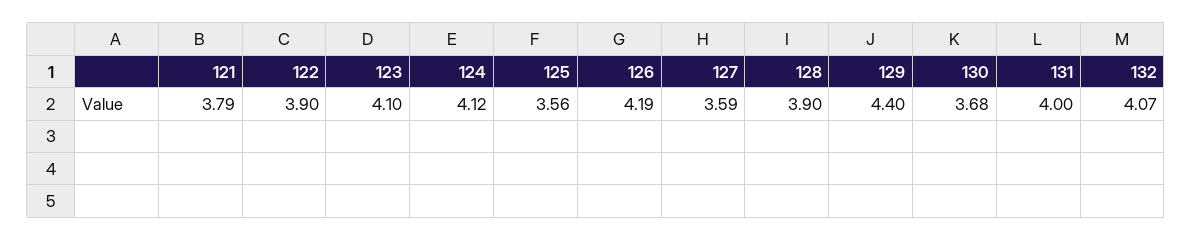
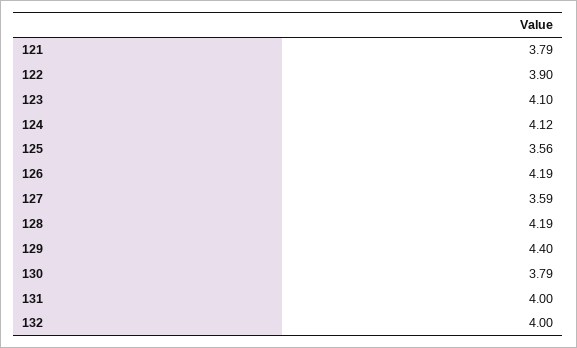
  {
    "121": 3.79,
    "122": 3.9,
    "123": 4.1,
    "124": 4.12,
    "125": 3.56,
    "126": 4.19,
    "127": 3.59,
-   "128": 3.9,
+   "128": 4.19,
    "129": 4.4,
-   "130": 3.68,
+   "130": 3.79,
    "131": 4,
-   "132": 4.07
+   "132": 4
  }

